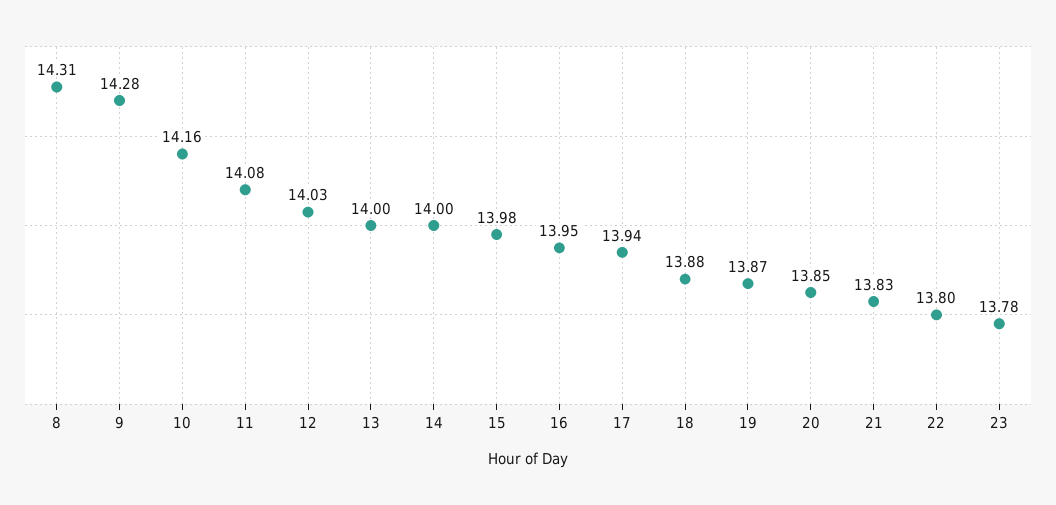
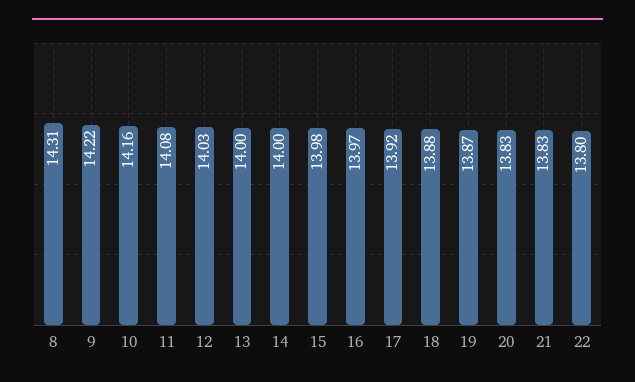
  {
    "8": 14.31,
-   "9": 14.28,
+   "9": 14.22,
    "10": 14.16,
    "11": 14.08,
    "12": 14.03,
    "13": 14,
    "14": 14,
    "15": 13.98,
-   "16": 13.95,
+   "16": 13.97,
-   "17": 13.94,
+   "17": 13.92,
    "18": 13.88,
    "19": 13.87,
-   "20": 13.85,
+   "20": 13.83,
    "21": 13.83,
-   "22": 13.8,
+   "22": 13.8
-   "23": 13.78
  }

